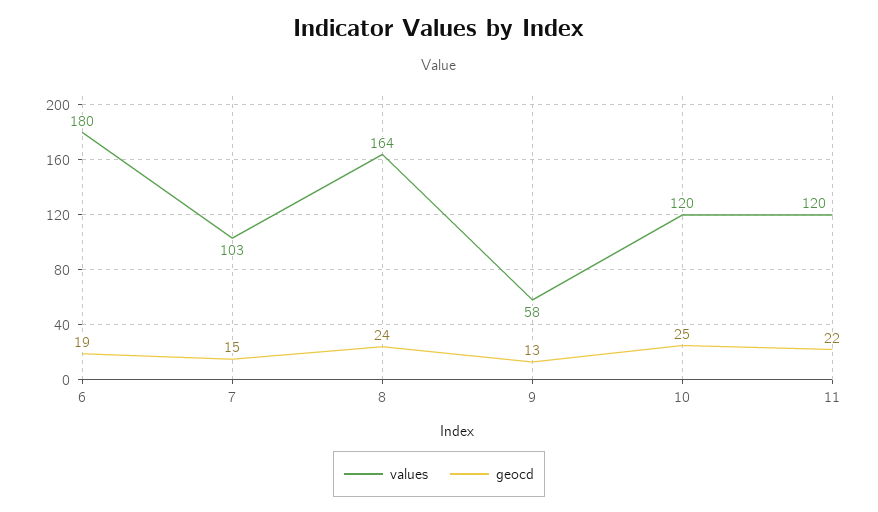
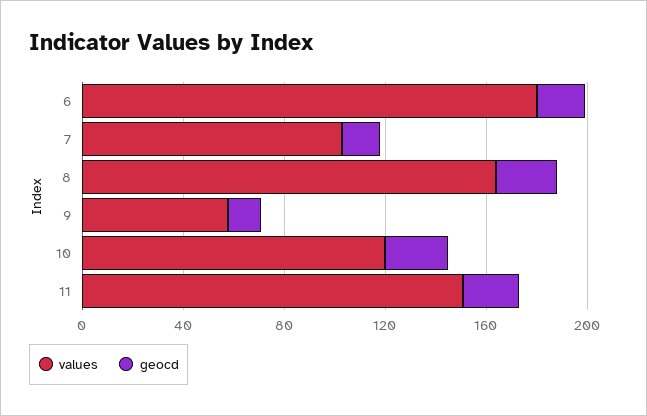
  {
    "values": {
      "6": 180,
      "7": 103,
      "8": 164,
      "9": 58,
      "10": 120,
-     "11": 120
+     "11": 150
    },
    "geocd": {
      "6": 19,
      "7": 15,
      "8": 24,
      "9": 13,
      "10": 25,
      "11": 22
    }
  }

